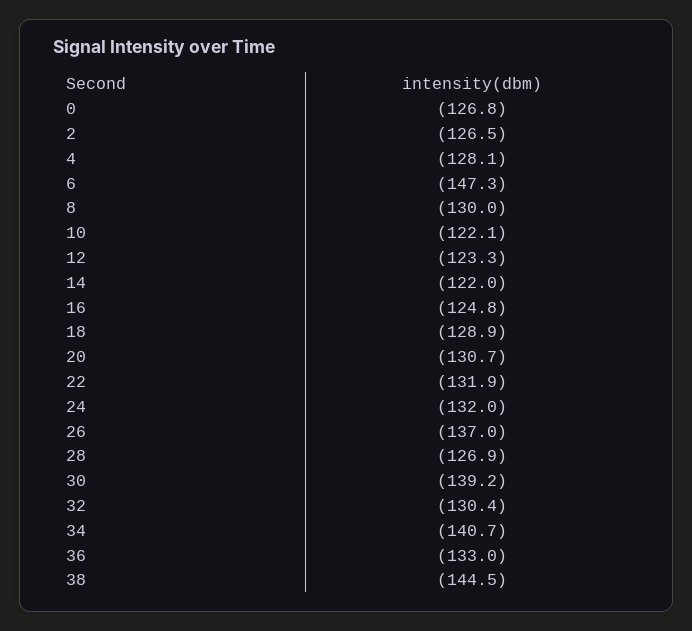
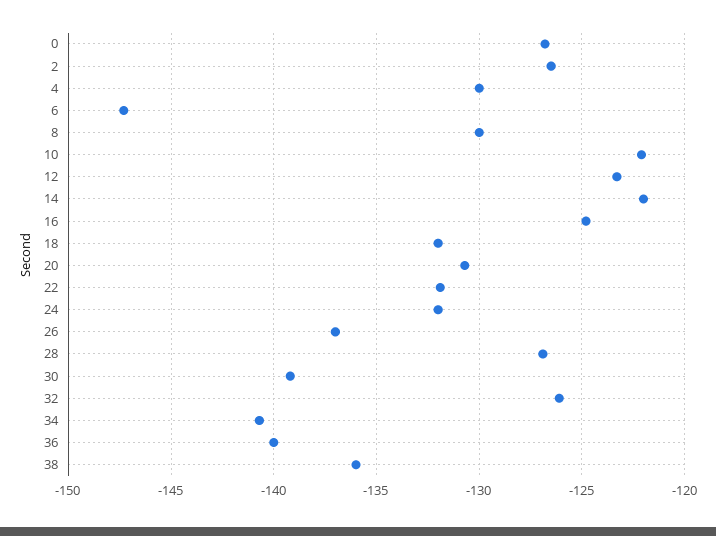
  {
    "0": -126.8,
    "2": -126.5,
-   "4": -128.1,
+   "4": -130,
    "6": -147.3,
    "8": -130,
    "10": -122.1,
    "12": -123.3,
    "14": -122,
    "16": -124.8,
-   "18": -128.9,
+   "18": -132,
    "20": -130.7,
    "22": -131.9,
    "24": -132,
    "26": -137,
    "28": -126.9,
    "30": -139.2,
-   "32": -130.4,
+   "32": -126,
    "34": -140.7,
-   "36": -133,
+   "36": -140,
-   "38": -144.5
+   "38": -136
  }

